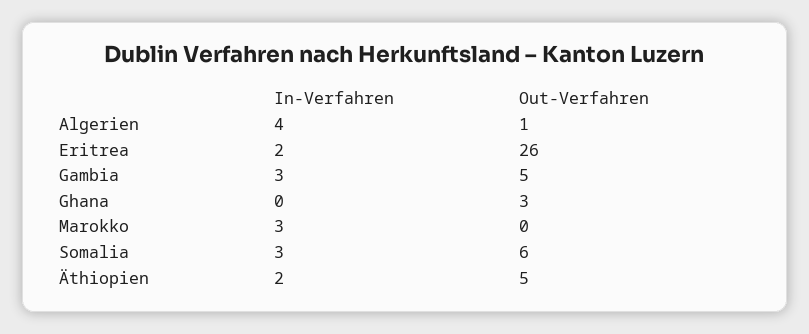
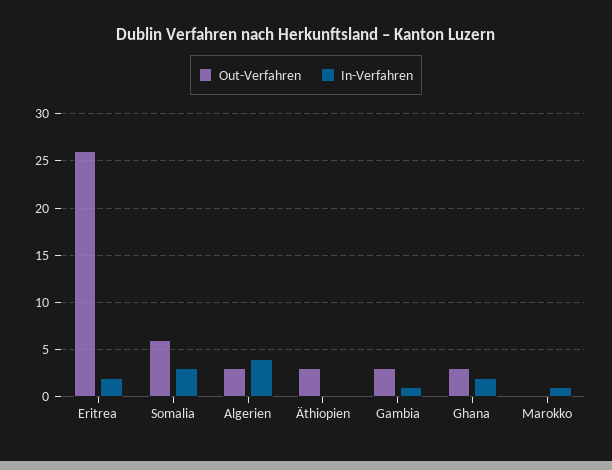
  {
    "In-Verfahren": {
      "Algerien": 4,
      "Eritrea": 2,
-     "Gambia": 3,
+     "Gambia": 1,
-     "Ghana": 0,
+     "Ghana": 2,
-     "Marokko": 3,
+     "Marokko": 1,
      "Somalia": 3,
-     "Äthiopien": 2
+     "Äthiopien": 0
    },
    "Out-Verfahren": {
-     "Algerien": 1,
+     "Algerien": 3,
      "Eritrea": 26,
-     "Gambia": 5,
+     "Gambia": 3,
      "Ghana": 3,
      "Marokko": 0,
      "Somalia": 6,
-     "Äthiopien": 5
+     "Äthiopien": 3
    }
  }

